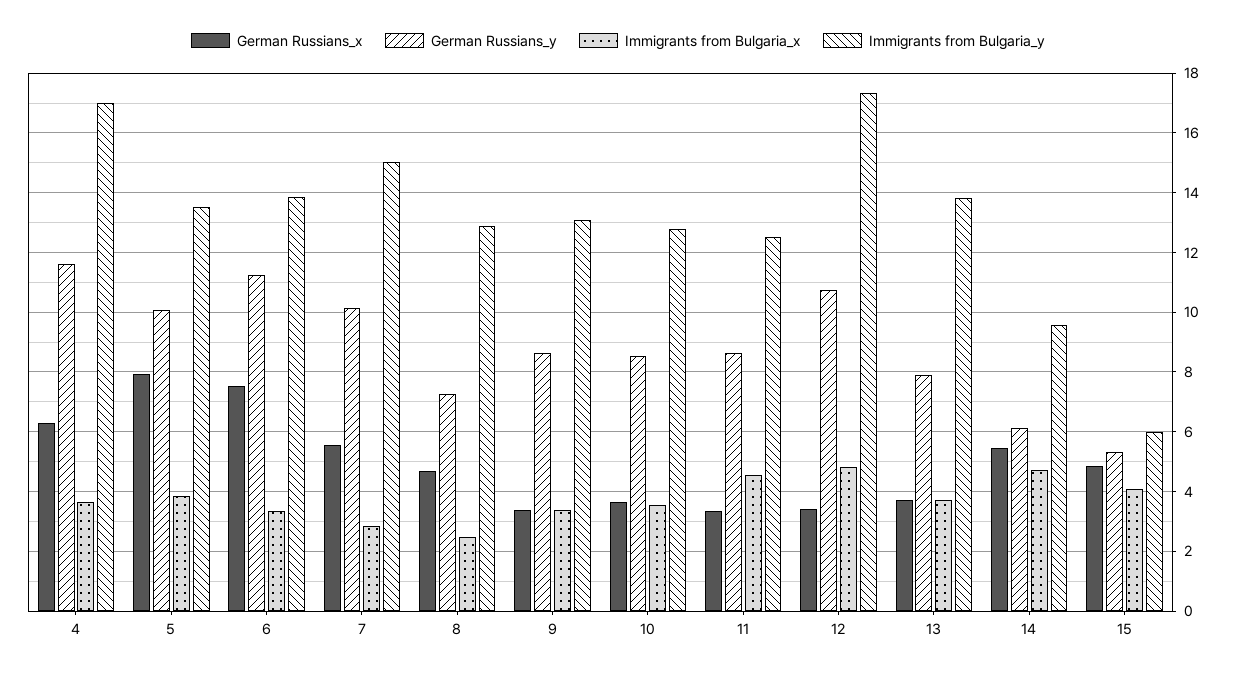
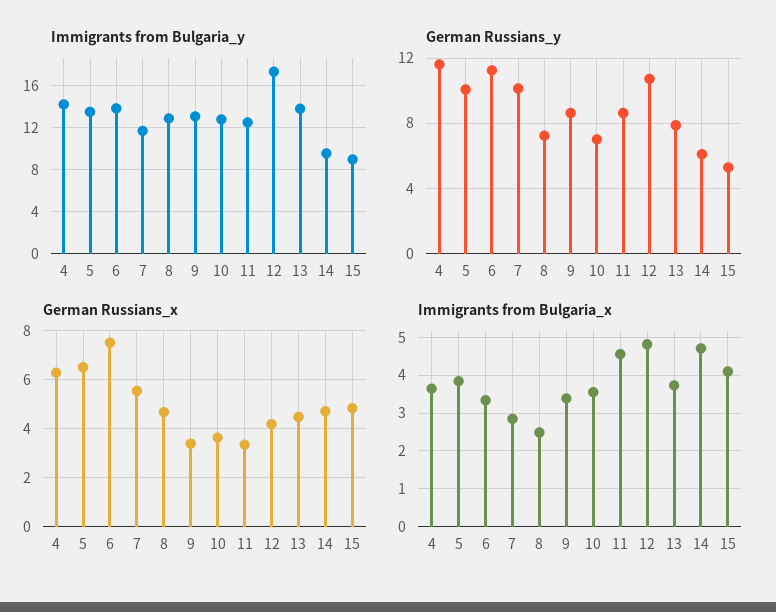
  {
    "German Russians_x": {
      "4": 6.25,
-     "5": 8,
+     "5": 6.5,
      "6": 7.5,
      "7": 5.5,
      "8": 4.75,
      "9": 3.5,
      "10": 3.75,
      "11": 3.25,
-     "12": 3.5,
+     "12": 4.25,
-     "13": 3.75,
+     "13": 4.5,
-     "14": 5.5,
+     "14": 4.75,
      "15": 4.75
    },
    "German Russians_y": {
      "4": 11.5,
      "5": 10,
      "6": 11.25,
      "7": 10.25,
      "8": 7.25,
      "9": 8.75,
-     "10": 8.5,
+     "10": 7,
      "11": 8.75,
      "12": 10.75,
      "13": 8,
      "14": 6,
      "15": 5.25
    },
    "Immigrants from Bulgaria_x": {
      "4": 3.6,
      "5": 3.8,
      "6": 3.4,
      "7": 2.8,
      "8": 2.4,
      "9": 3.4,
      "10": 3.6,
      "11": 4.6,
      "12": 4.8,
      "13": 3.8,
      "14": 4.8,
      "15": 4.2
    },
    "Immigrants from Bulgaria_y": {
-     "4": 17,
+     "4": 14,
      "5": 13.5,
      "6": 13.75,
-     "7": 15,
+     "7": 12,
      "8": 13,
      "9": 13,
      "10": 12.75,
      "11": 12.5,
      "12": 17.25,
      "13": 13.75,
      "14": 9.5,
-     "15": 6
+     "15": 9
    }
  }

